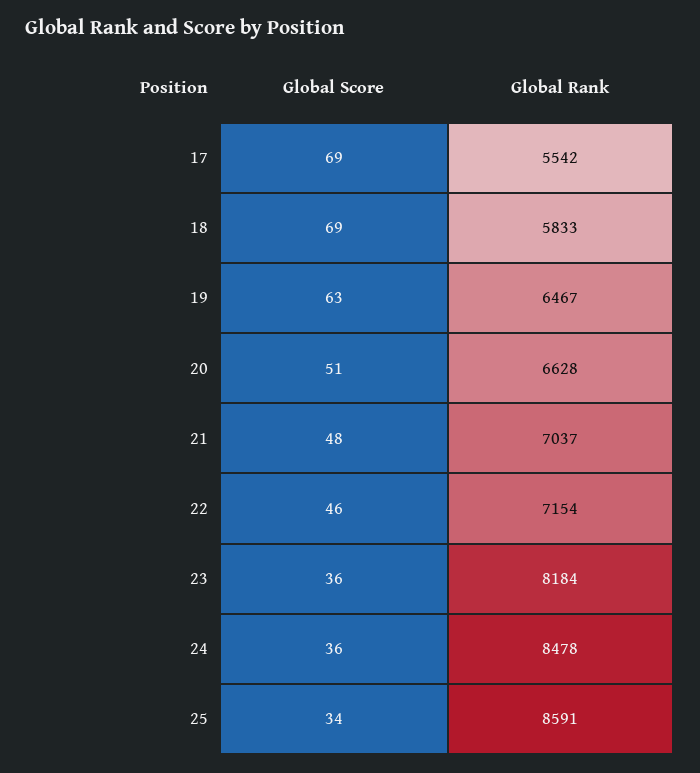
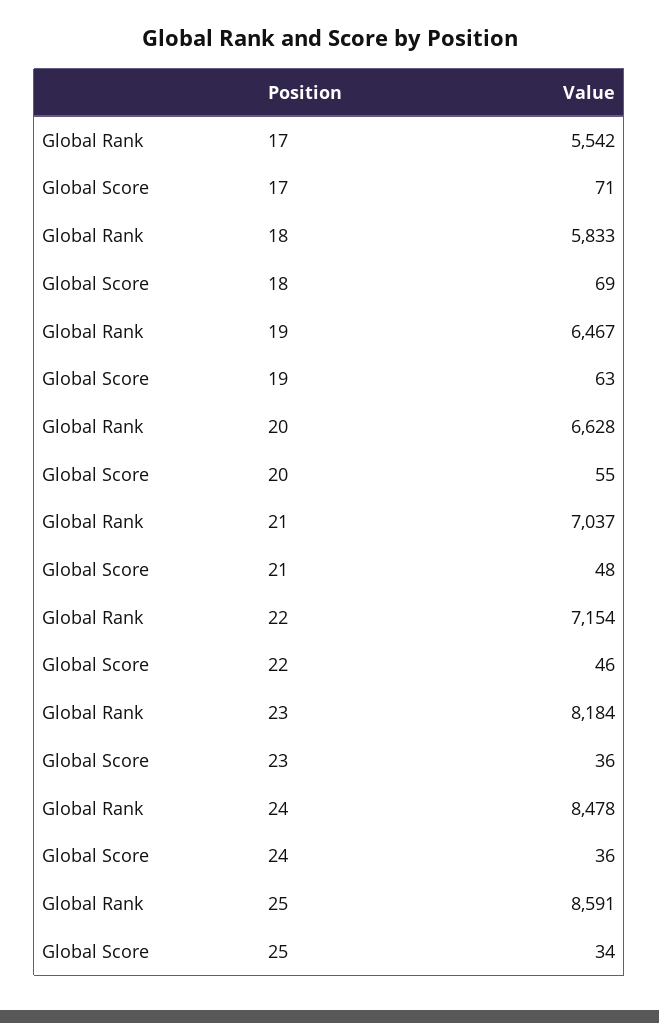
  {
    "Global Score": {
-     "17": 69,
+     "17": 71,
      "18": 69,
      "19": 63,
-     "20": 51,
+     "20": 55,
      "21": 48,
      "22": 46,
      "23": 36,
      "24": 36,
      "25": 34
    },
    "Global Rank": {
      "17": 5542,
      "18": 5833,
      "19": 6467,
      "20": 6628,
      "21": 7037,
      "22": 7154,
      "23": 8184,
      "24": 8478,
      "25": 8591
    }
  }

